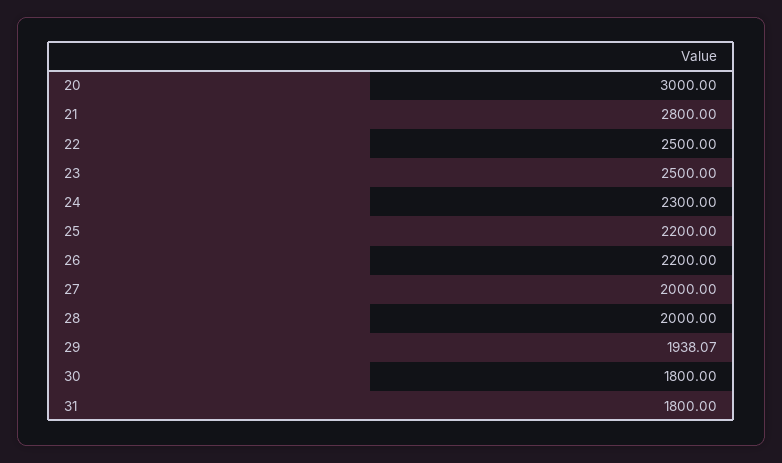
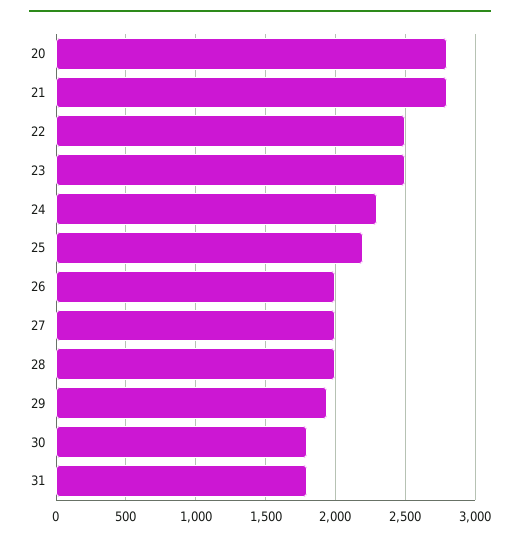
  {
-   "20": 3000,
+   "20": 2800,
    "21": 2800,
    "22": 2500,
    "23": 2500,
    "24": 2300,
    "25": 2200,
-   "26": 2200,
+   "26": 2000,
    "27": 2000,
    "28": 2000,
    "29": 1938.07,
    "30": 1800,
    "31": 1800
  }

